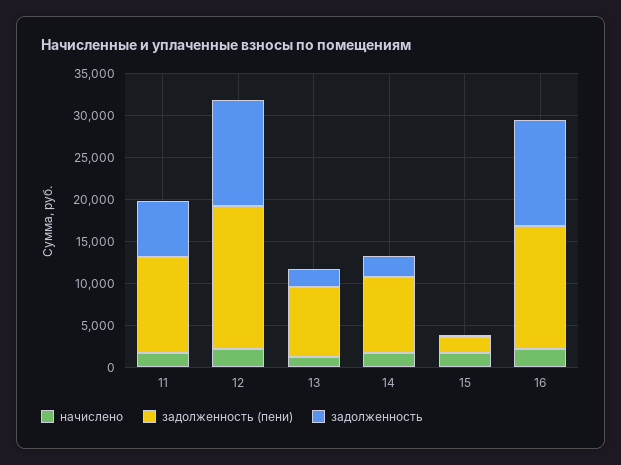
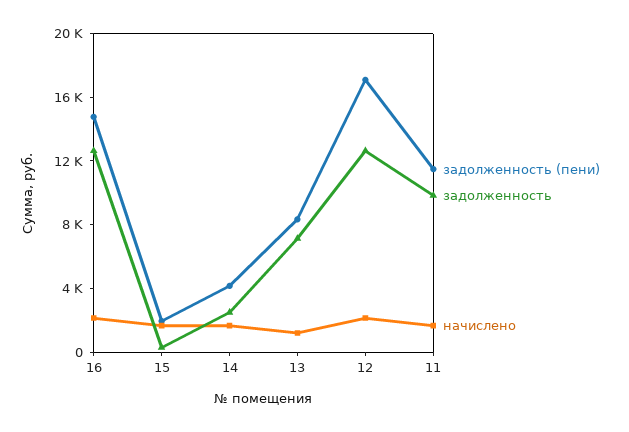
  {
    "начислено": {
      "11": 2000,
      "12": 2000,
      "13": 1000,
      "14": 2000,
      "15": 2000,
      "16": 2000
    },
    "задолженность (пени)": {
      "11": 11000,
      "12": 17000,
      "13": 8000,
-     "14": 9000,
+     "14": 4000,
      "15": 2000,
      "16": 15000
    },
    "задолженность": {
-     "11": 7000,
+     "11": 10000,
      "12": 13000,
-     "13": 2000,
+     "13": 7000,
      "14": 2000,
      "15": 0,
      "16": 13000
    }
  }

